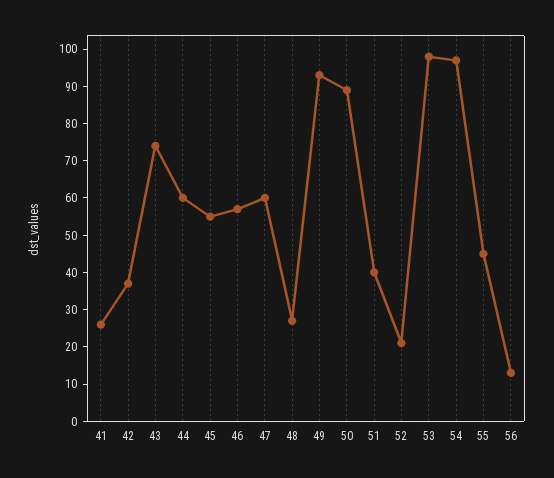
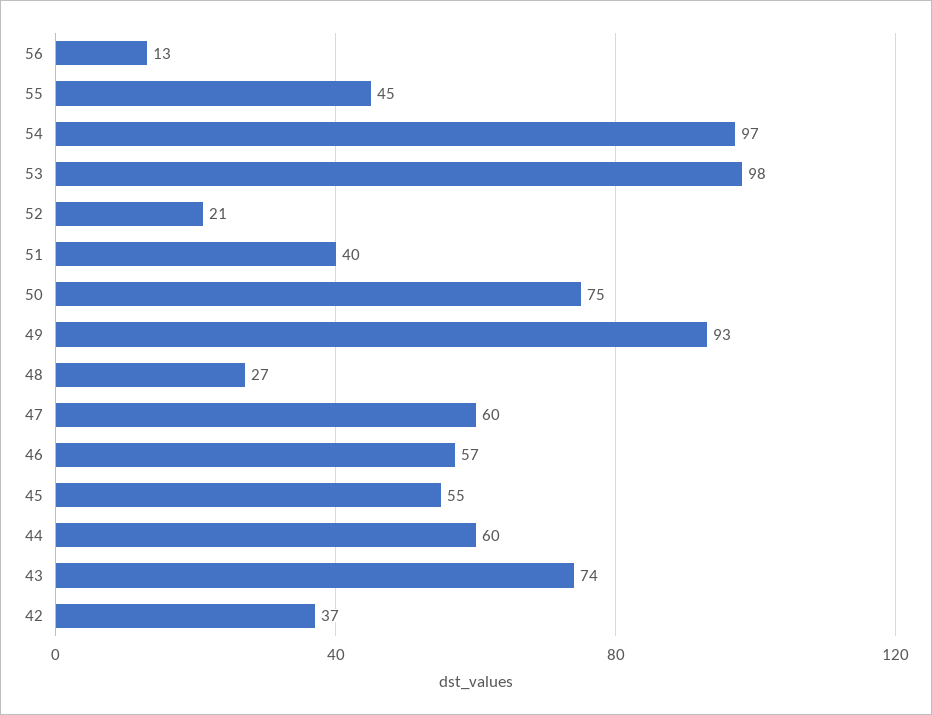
  {
-   "41": 25,
    "42": 37,
    "43": 74,
    "44": 60,
    "45": 55,
    "46": 57,
    "47": 60,
    "48": 27,
    "49": 93,
-   "50": 90,
+   "50": 75,
    "51": 40,
    "52": 21,
    "53": 98,
    "54": 97,
    "55": 45,
    "56": 13
  }

